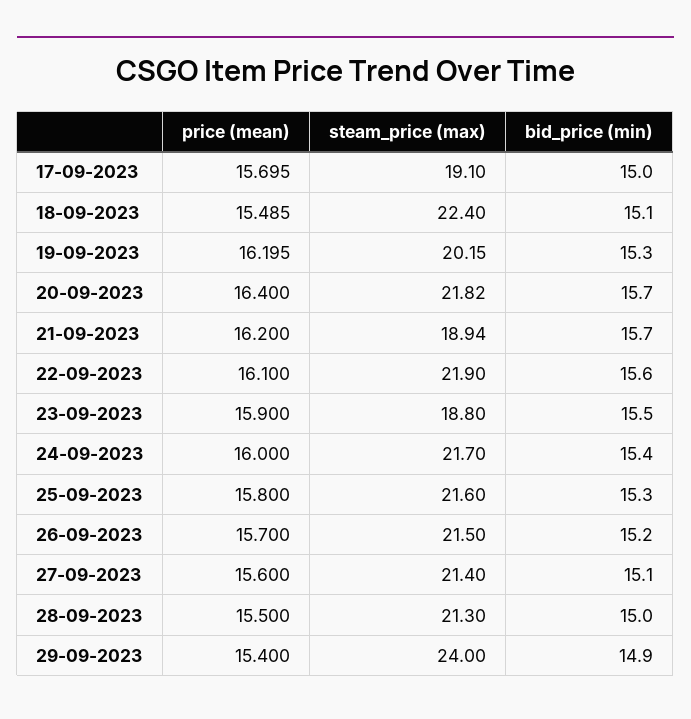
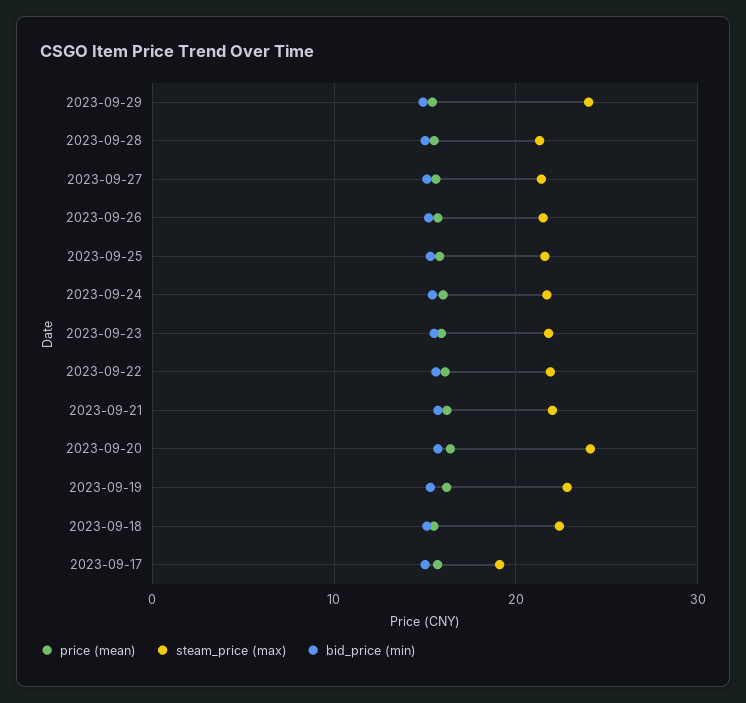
  {
    "price (mean)": {
      "17-09-2023": 15.695,
      "18-09-2023": 15.485,
      "19-09-2023": 16.195,
      "20-09-2023": 16.4,
      "21-09-2023": 16.2,
      "22-09-2023": 16.1,
      "23-09-2023": 15.9,
      "24-09-2023": 16,
      "25-09-2023": 15.8,
      "26-09-2023": 15.7,
      "27-09-2023": 15.6,
      "28-09-2023": 15.5,
      "29-09-2023": 15.4
    },
    "steam_price (max)": {
      "17-09-2023": 19.1,
      "18-09-2023": 22.4,
-     "19-09-2023": 20.15,
+     "19-09-2023": 23,
-     "20-09-2023": 21.82,
+     "20-09-2023": 24,
-     "21-09-2023": 18.94,
+     "21-09-2023": 22,
      "22-09-2023": 21.9,
-     "23-09-2023": 18.8,
+     "23-09-2023": 22,
      "24-09-2023": 21.7,
      "25-09-2023": 21.6,
      "26-09-2023": 21.5,
      "27-09-2023": 21.4,
      "28-09-2023": 21.3,
      "29-09-2023": 24
    },
    "bid_price (min)": {
      "17-09-2023": 15,
      "18-09-2023": 15.1,
      "19-09-2023": 15.3,
      "20-09-2023": 15.7,
      "21-09-2023": 15.7,
      "22-09-2023": 15.6,
      "23-09-2023": 15.5,
      "24-09-2023": 15.4,
      "25-09-2023": 15.3,
      "26-09-2023": 15.2,
      "27-09-2023": 15.1,
      "28-09-2023": 15,
      "29-09-2023": 14.9
    }
  }

